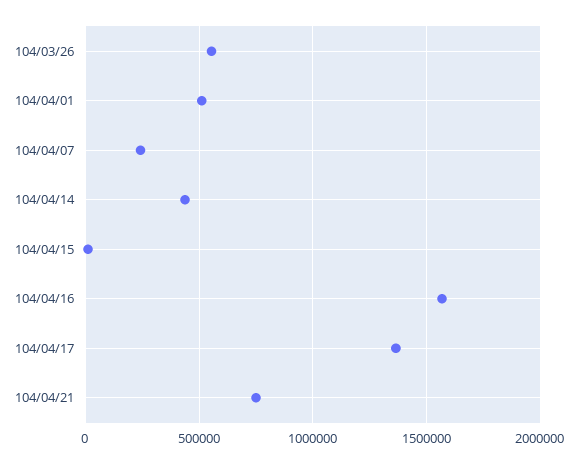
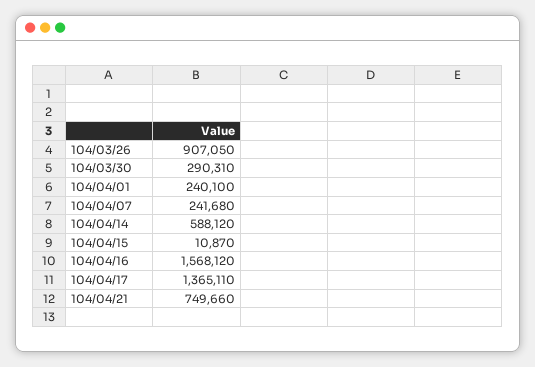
  {
-   "104/03/26": 550000,
+   "104/03/26": 907050,
-   "104/04/01": 500000,
+   "104/04/01": 240100,
    "104/04/07": 241680,
-   "104/04/14": 450000,
+   "104/04/14": 588120,
    "104/04/15": 10870,
    "104/04/16": 1568120,
    "104/04/17": 1365110,
-   "104/04/21": 749660
+   "104/04/21": 749660,
+   "104/03/30": 290310
  }

